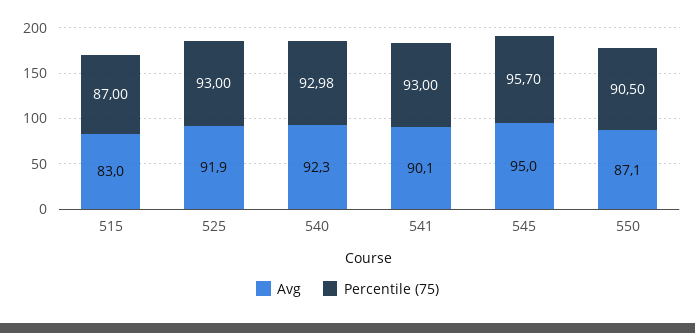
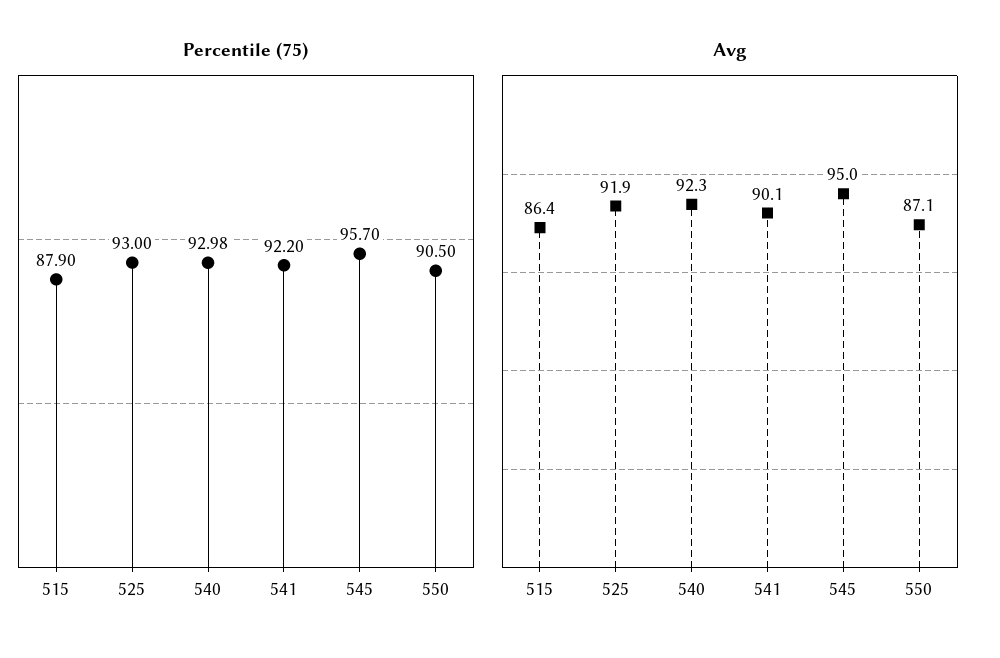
  {
    "Avg": {
-     "515": 83,
+     "515": 86.4,
      "525": 91.9,
      "540": 92.3,
      "541": 90.1,
      "545": 95,
      "550": 87.1
    },
    "Percentile (75)": {
-     "515": 87,
+     "515": 87.9,
      "525": 93,
      "540": 92.98,
-     "541": 93,
+     "541": 92.2,
      "545": 95.7,
      "550": 90.5
    }
  }

